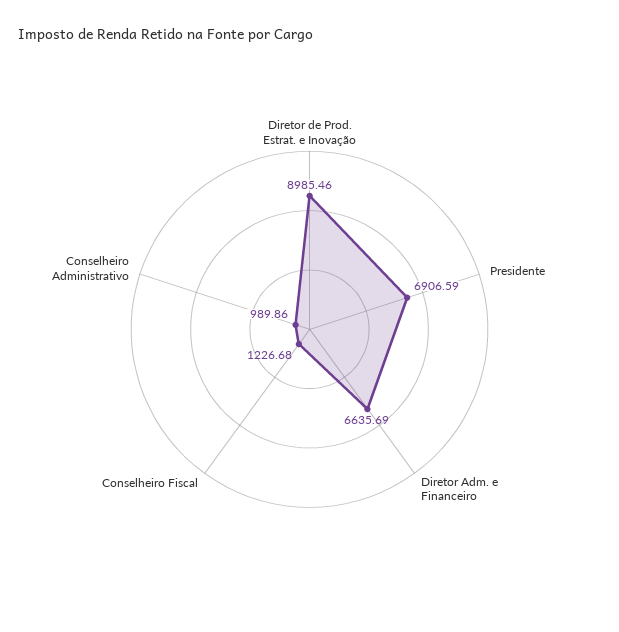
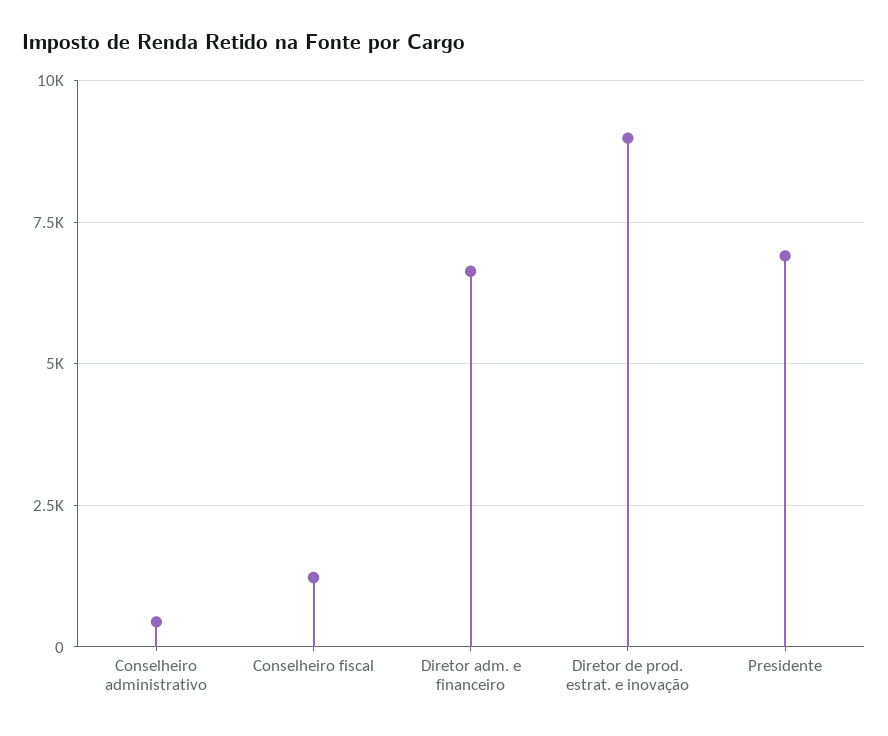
  {
    "Diretor de Prod. Estrat. e Inovação": 8985.46,
    "Presidente": 6906.59,
    "Diretor Adm. e Financeiro": 6635.69,
    "Conselheiro Fiscal": 1226.68,
-   "Conselheiro Administrativo": 989.86
+   "Conselheiro Administrativo": 500
  }

